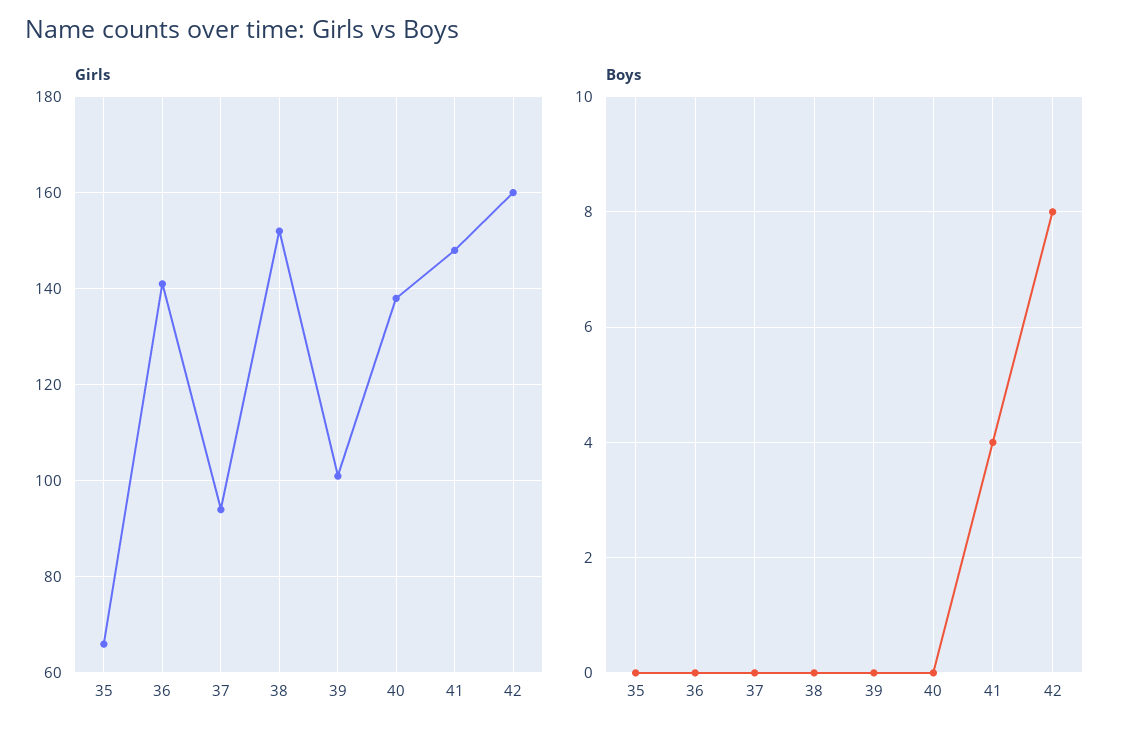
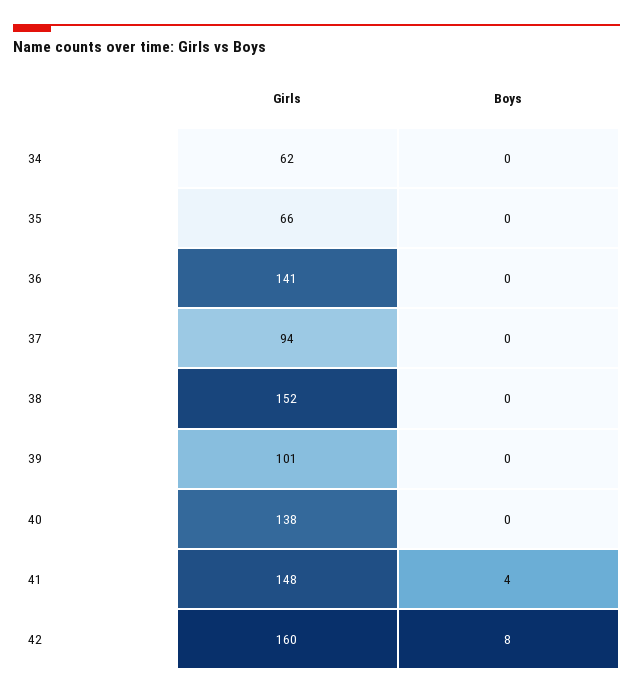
  {
    "Girls": {
      "35": 66,
      "36": 141,
      "37": 94,
      "38": 152,
      "39": 101,
      "40": 138,
      "41": 148,
-     "42": 160
+     "42": 160,
+     "34": 62
    },
    "Boys": {
      "35": 0,
      "36": 0,
      "37": 0,
      "38": 0,
      "39": 0,
      "40": 0,
      "41": 4,
-     "42": 8
+     "42": 8,
+     "34": 0
    }
  }

